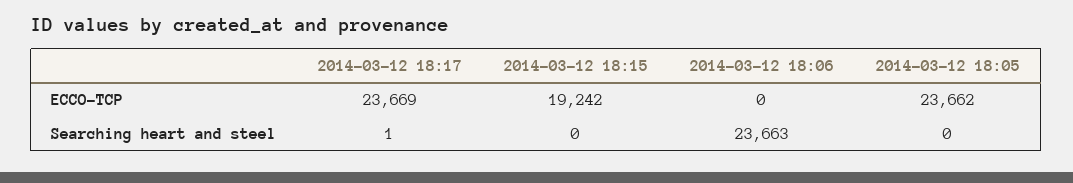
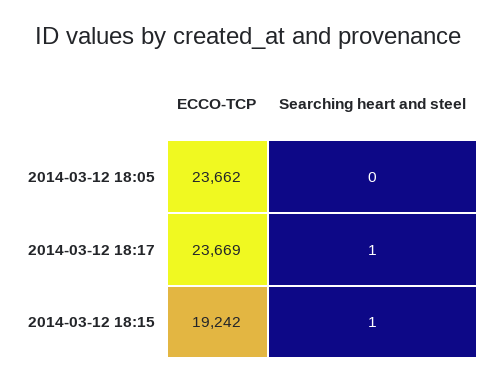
  {
    "2014-03-12 18:17": {
      "ECCO-TCP": 23669,
      "Searching heart and steel": 1
    },
    "2014-03-12 18:15": {
      "ECCO-TCP": 19242,
-     "Searching heart and steel": 0
+     "Searching heart and steel": 1
    },
-   "2014-03-12 18:06": {
-     "ECCO-TCP": 0,
-     "Searching heart and steel": 23663
-   },
    "2014-03-12 18:05": {
      "ECCO-TCP": 23662,
      "Searching heart and steel": 0
    }
  }

